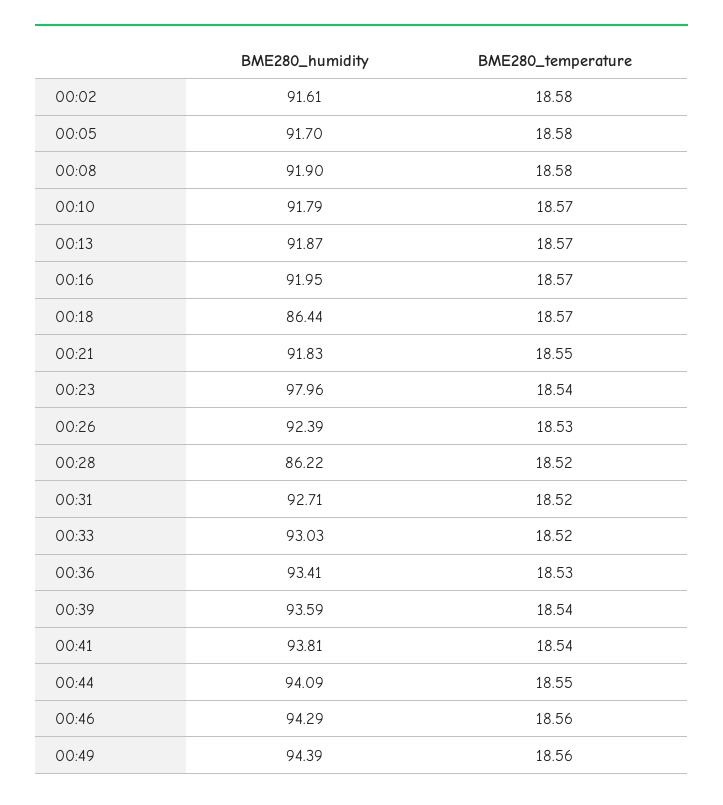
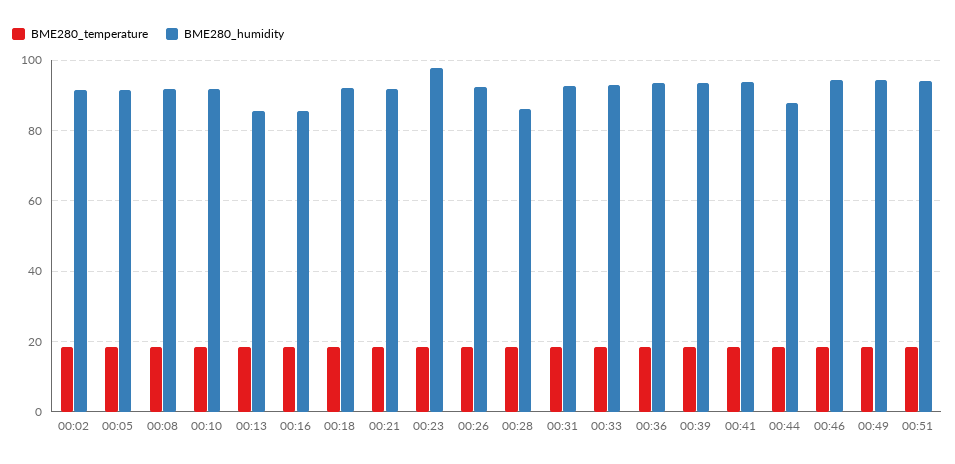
  {
    "BME280_humidity": {
      "00:02": 91.61,
      "00:05": 91.7,
      "00:08": 91.9,
      "00:10": 91.79,
-     "00:13": 91.87,
+     "00:13": 86,
-     "00:16": 91.95,
+     "00:16": 86,
-     "00:18": 86.44,
+     "00:18": 92,
      "00:21": 91.83,
      "00:23": 97.96,
      "00:26": 92.39,
      "00:28": 86.22,
      "00:31": 92.71,
      "00:33": 93.03,
      "00:36": 93.41,
      "00:39": 93.59,
      "00:41": 93.81,
-     "00:44": 94.09,
+     "00:44": 88,
      "00:46": 94.29,
-     "00:49": 94.39
+     "00:49": 94.39,
+     "00:51": 94
    },
    "BME280_temperature": {
      "00:02": 18.58,
      "00:05": 18.58,
      "00:08": 18.58,
      "00:10": 18.57,
      "00:13": 18.57,
      "00:16": 18.57,
      "00:18": 18.57,
      "00:21": 18.55,
      "00:23": 18.54,
      "00:26": 18.53,
      "00:28": 18.52,
      "00:31": 18.52,
      "00:33": 18.52,
      "00:36": 18.53,
      "00:39": 18.54,
      "00:41": 18.54,
      "00:44": 18.55,
      "00:46": 18.56,
-     "00:49": 18.56
+     "00:49": 18.56,
+     "00:51": 18
    }
  }

